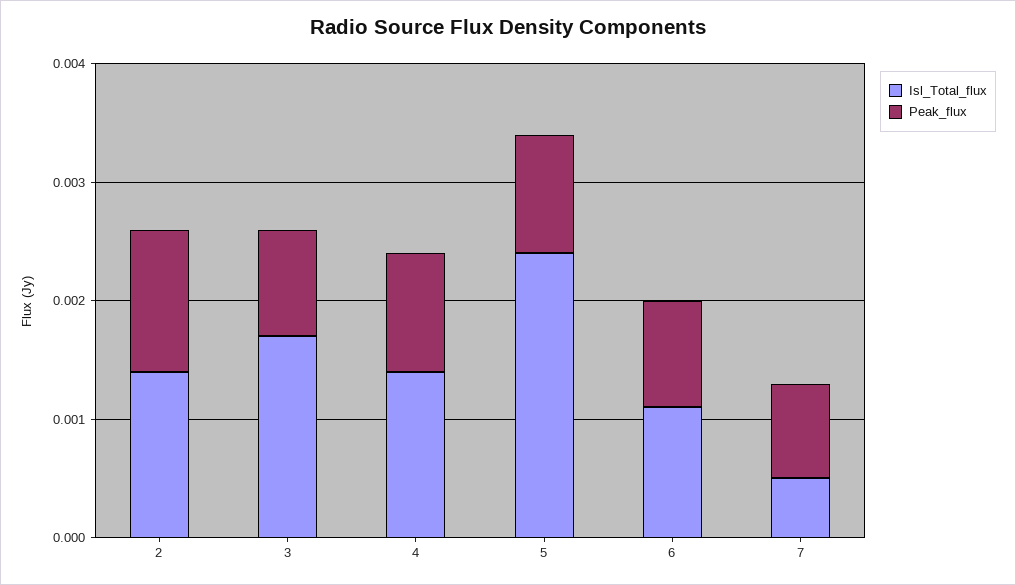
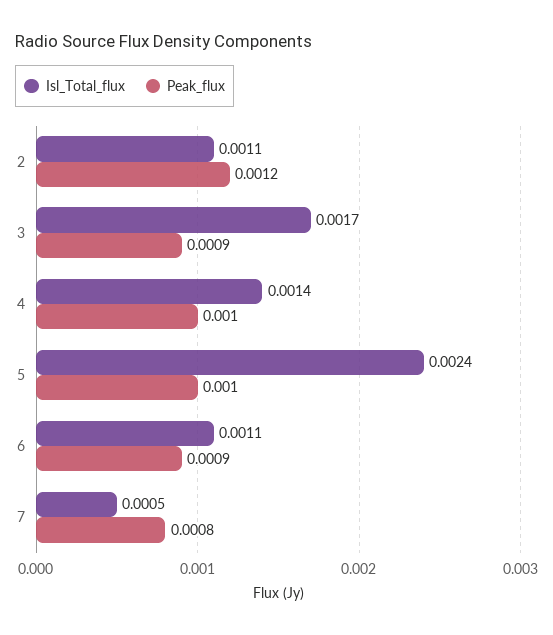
  {
    "Isl_Total_flux": {
-     "2": 0.0014,
+     "2": 0.0011,
      "3": 0.0017,
      "4": 0.0014,
      "5": 0.0024,
      "6": 0.0011,
      "7": 0.0005
    },
    "Peak_flux": {
      "2": 0.0012,
      "3": 0.0009,
      "4": 0.001,
      "5": 0.001,
      "6": 0.0009,
      "7": 0.0008
    }
  }

